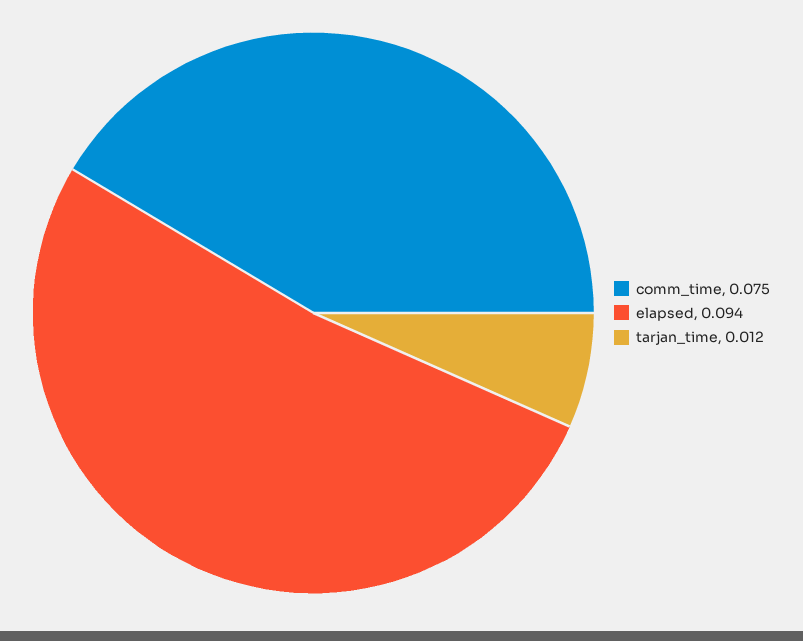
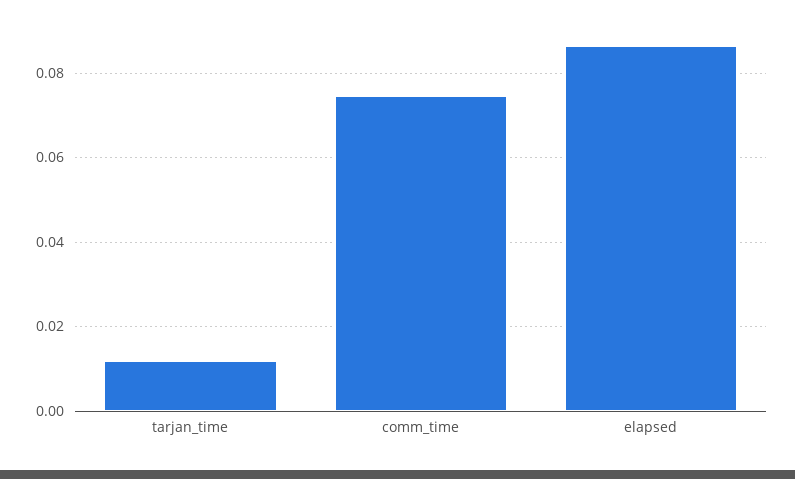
  {
    "comm_time": 0.075,
-   "elapsed": 0.094,
+   "elapsed": 0.086,
    "tarjan_time": 0.012
  }

